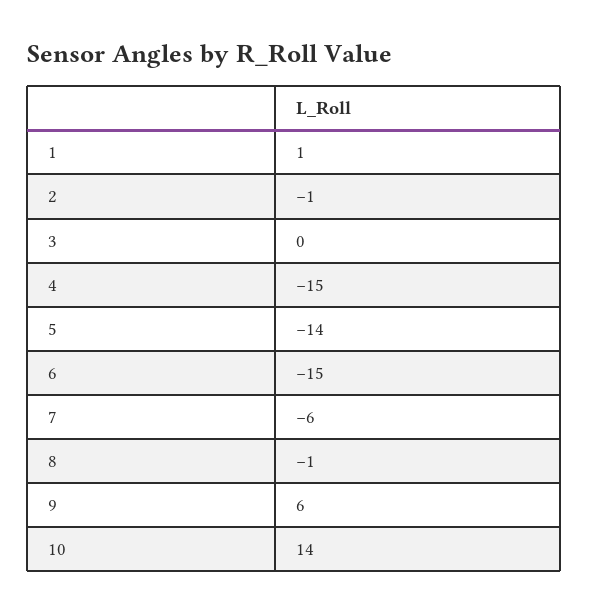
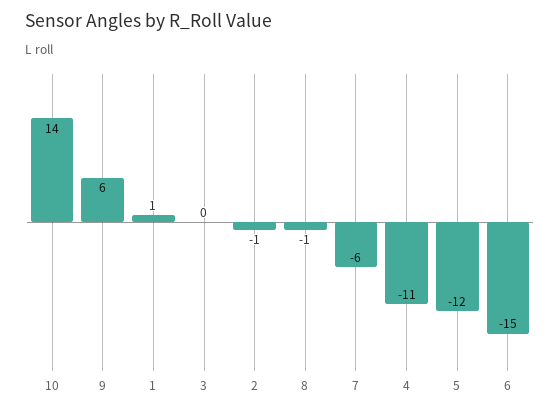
  {
    "1": 1,
    "2": -1,
    "3": 0,
-   "4": -15,
+   "4": -11,
-   "5": -14,
+   "5": -12,
    "6": -15,
    "7": -6,
    "8": -1,
    "9": 6,
    "10": 14
  }

